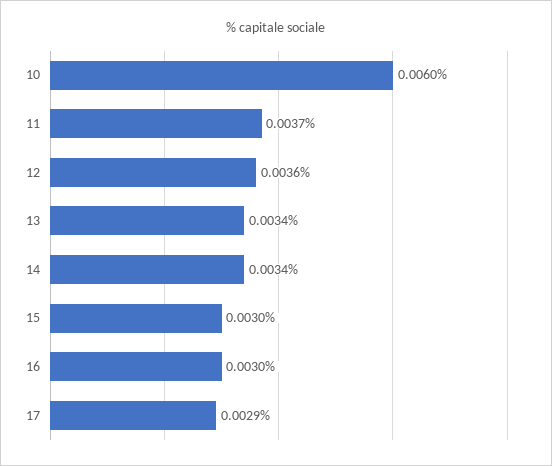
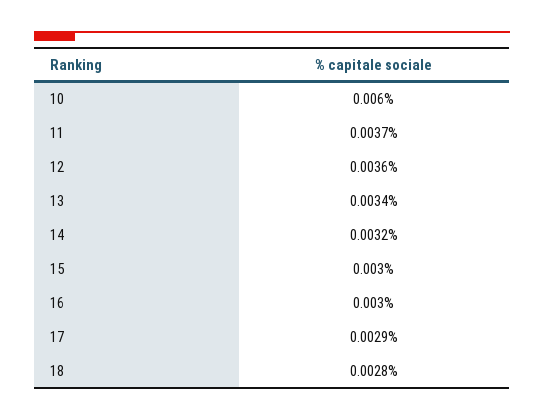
  {
    "10": 0.006,
    "11": 0.0037,
    "12": 0.0036,
    "13": 0.0034,
-   "14": 0.0034,
+   "14": 0.0032,
    "15": 0.003,
    "16": 0.003,
-   "17": 0.0029
+   "17": 0.0029,
+   "18": 0.0028
  }

